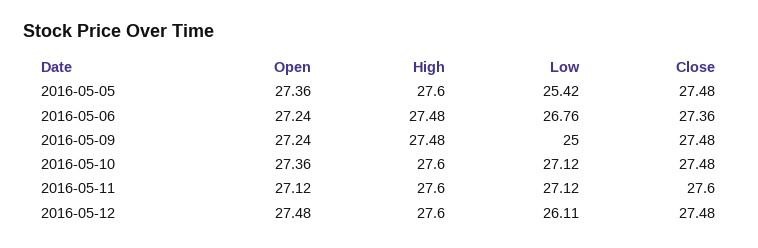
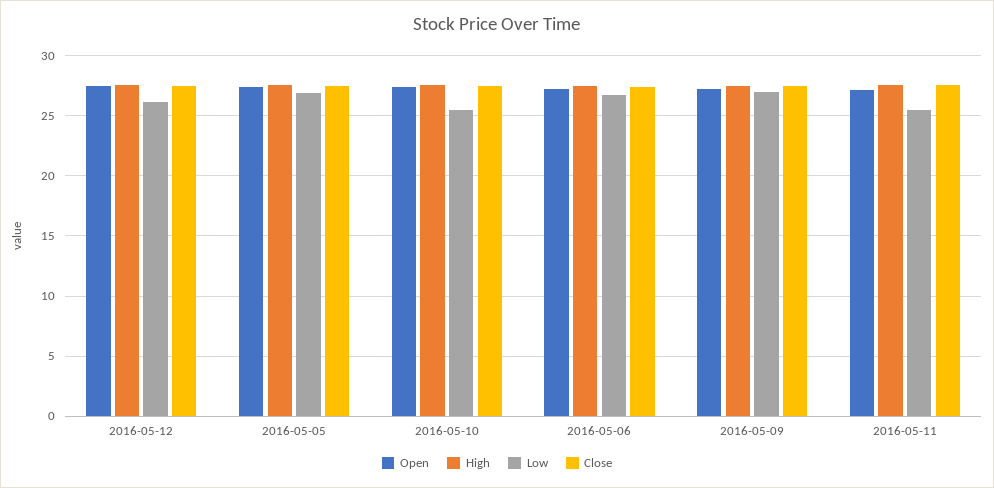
  {
    "Open": {
      "2016-05-05": 27.36,
      "2016-05-06": 27.24,
      "2016-05-09": 27.24,
      "2016-05-10": 27.36,
      "2016-05-11": 27.12,
      "2016-05-12": 27.48
    },
    "High": {
      "2016-05-05": 27.6,
      "2016-05-06": 27.48,
      "2016-05-09": 27.48,
      "2016-05-10": 27.6,
      "2016-05-11": 27.6,
      "2016-05-12": 27.6
    },
    "Low": {
-     "2016-05-05": 25.42,
+     "2016-05-05": 27,
      "2016-05-06": 26.76,
-     "2016-05-09": 25,
+     "2016-05-09": 27,
-     "2016-05-10": 27.12,
+     "2016-05-10": 25.5,
-     "2016-05-11": 27.12,
+     "2016-05-11": 25.5,
      "2016-05-12": 26.11
    },
    "Close": {
      "2016-05-05": 27.48,
      "2016-05-06": 27.36,
      "2016-05-09": 27.48,
      "2016-05-10": 27.48,
      "2016-05-11": 27.6,
      "2016-05-12": 27.48
    }
  }

